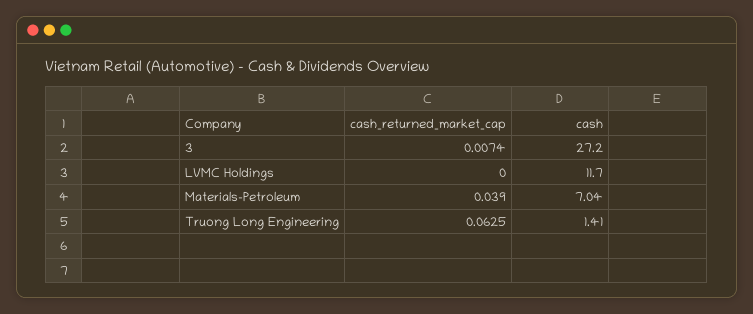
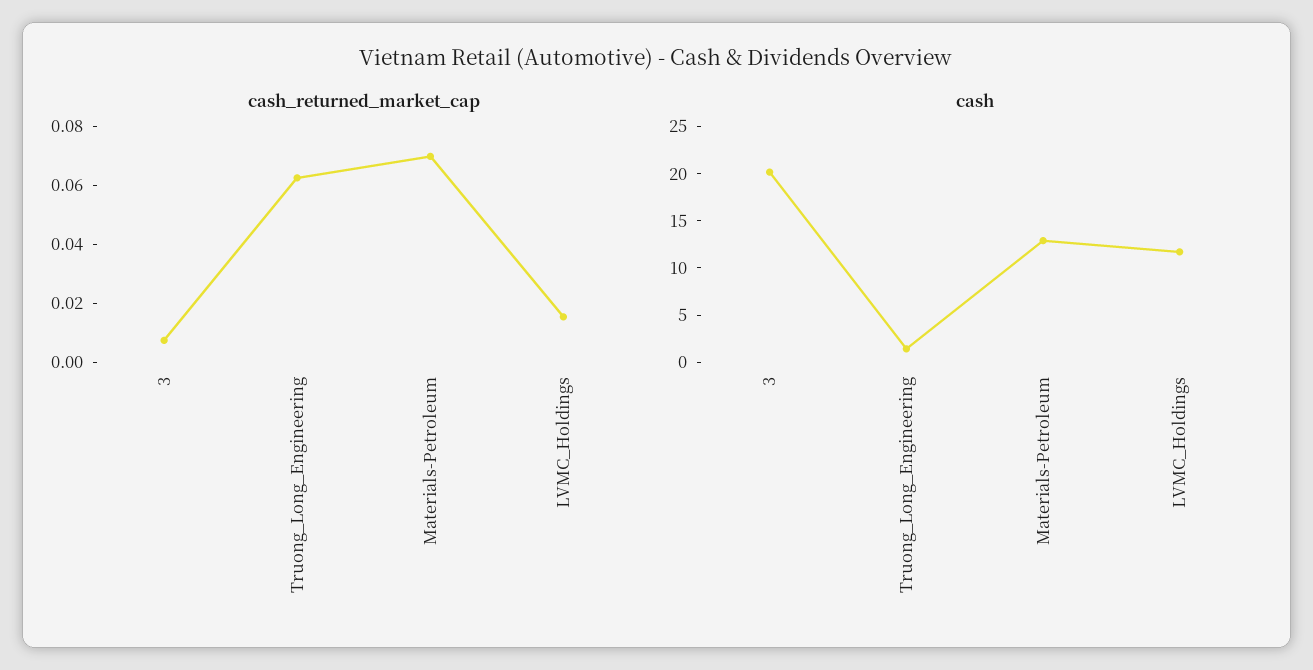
  {
    "cash_returned_market_cap": {
      "3": 0.0074,
-     "LVMC Holdings": 0,
+     "LVMC Holdings": 0.015,
-     "Materials-Petroleum": 0.039,
+     "Materials-Petroleum": 0.07,
      "Truong Long Engineering": 0.0625
    },
    "cash": {
-     "3": 27.2,
+     "3": 20,
      "LVMC Holdings": 11.7,
-     "Materials-Petroleum": 7.04,
+     "Materials-Petroleum": 13,
      "Truong Long Engineering": 1.41
    }
  }

